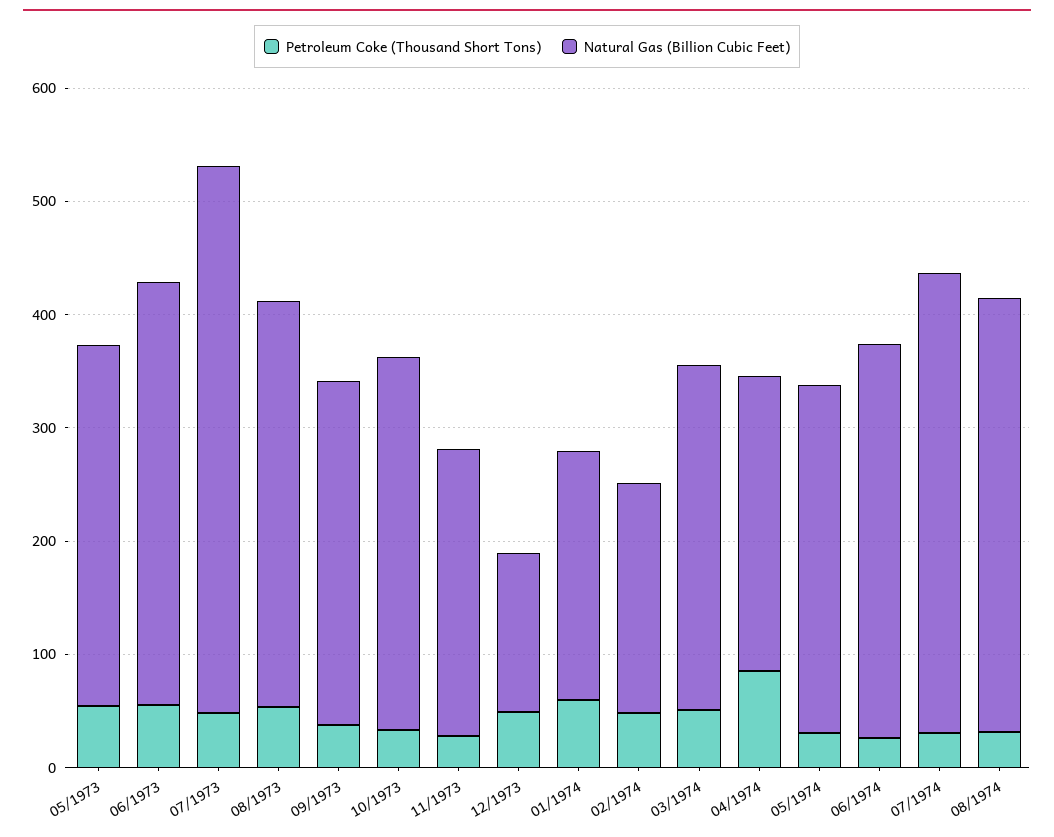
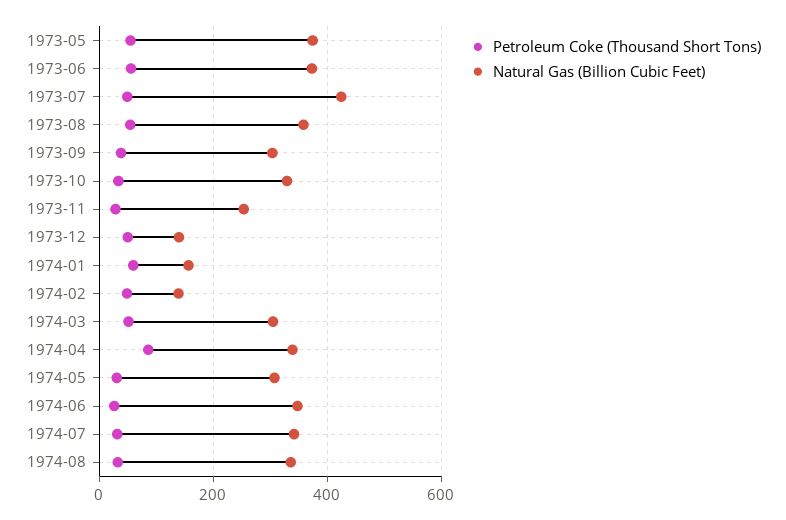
  {
    "Petroleum Coke (Thousand Short Tons)": {
      "05/1973": 60,
      "06/1973": 60,
      "07/1973": 40,
      "08/1973": 60,
      "09/1973": 40,
      "10/1973": 40,
      "11/1973": 20,
      "12/1973": 40,
      "01/1974": 60,
      "02/1974": 40,
      "03/1974": 60,
      "04/1974": 80,
      "05/1974": 40,
      "06/1974": 20,
      "07/1974": 40,
      "08/1974": 40
    },
    "Natural Gas (Billion Cubic Feet)": {
-     "05/1973": 320,
+     "05/1973": 380,
      "06/1973": 380,
-     "07/1973": 480,
+     "07/1973": 420,
      "08/1973": 360,
      "09/1973": 300,
      "10/1973": 320,
      "11/1973": 260,
      "12/1973": 140,
-     "01/1974": 220,
+     "01/1974": 160,
-     "02/1974": 200,
+     "02/1974": 140,
      "03/1974": 300,
-     "04/1974": 260,
+     "04/1974": 340,
      "05/1974": 300,
      "06/1974": 340,
-     "07/1974": 400,
+     "07/1974": 340,
-     "08/1974": 380
+     "08/1974": 340
    }
  }

